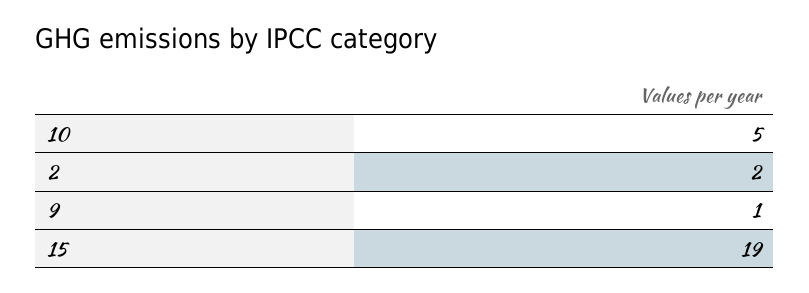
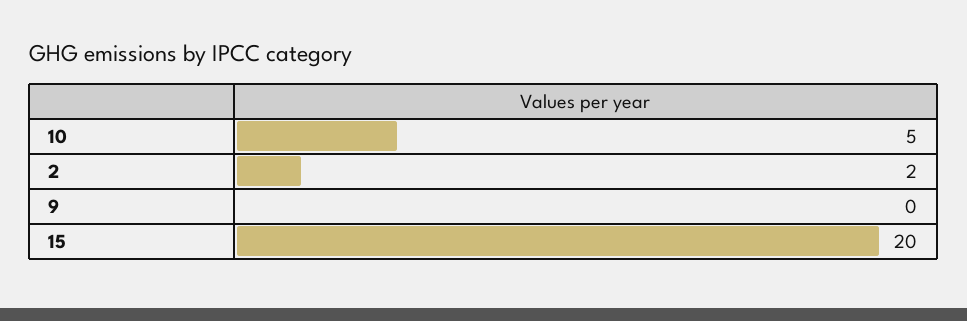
  {
    "10": 5,
    "2": 2,
-   "9": 1,
+   "9": 0,
-   "15": 19
+   "15": 20
  }

